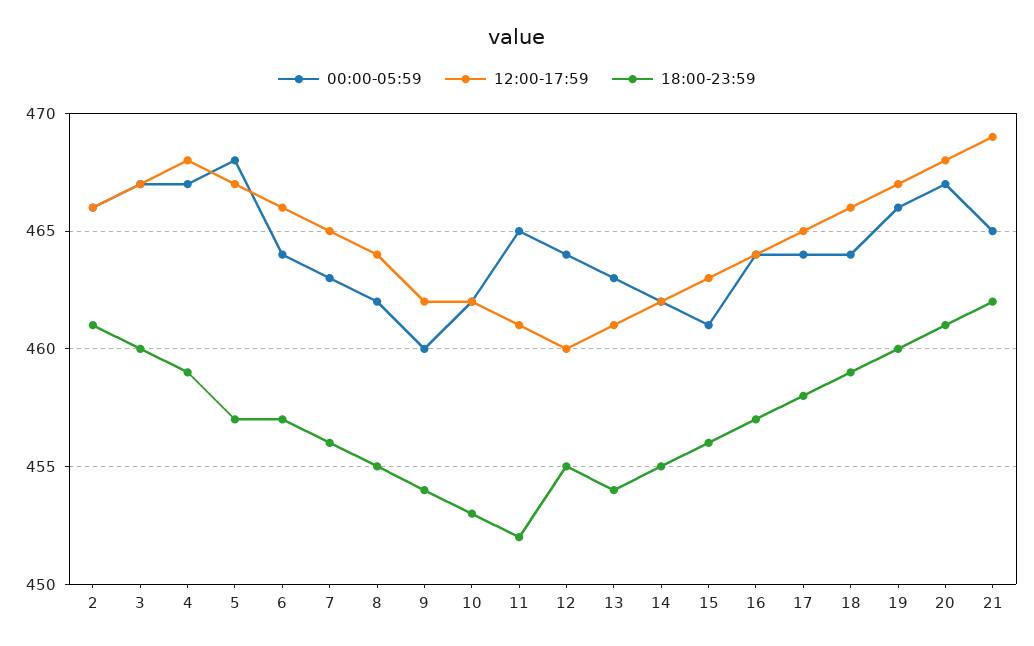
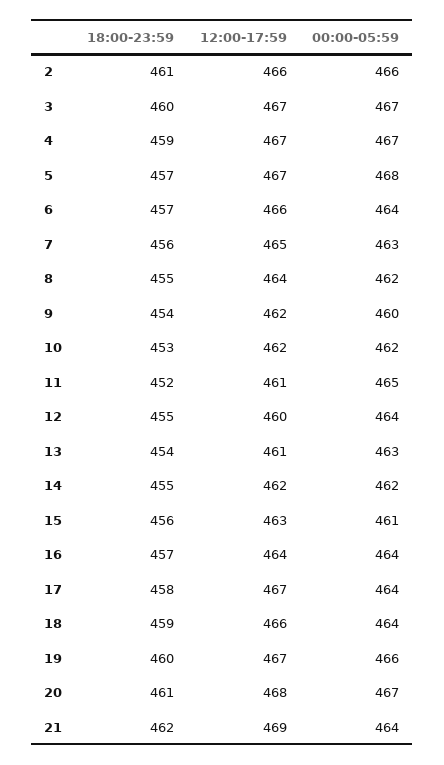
  {
    "00:00-05:59": {
      "2": 466,
      "3": 467,
      "4": 467,
      "5": 468,
      "6": 464,
      "7": 463,
      "8": 462,
      "9": 460,
      "10": 462,
      "11": 465,
      "12": 464,
      "13": 463,
      "14": 462,
      "15": 461,
      "16": 464,
      "17": 464,
      "18": 464,
      "19": 466,
      "20": 467,
-     "21": 465
+     "21": 464
    },
    "12:00-17:59": {
      "2": 466,
      "3": 467,
-     "4": 468,
+     "4": 467,
      "5": 467,
      "6": 466,
      "7": 465,
      "8": 464,
      "9": 462,
      "10": 462,
      "11": 461,
      "12": 460,
      "13": 461,
      "14": 462,
      "15": 463,
      "16": 464,
-     "17": 465,
+     "17": 467,
      "18": 466,
      "19": 467,
      "20": 468,
      "21": 469
    },
    "18:00-23:59": {
      "2": 461,
      "3": 460,
      "4": 459,
      "5": 457,
      "6": 457,
      "7": 456,
      "8": 455,
      "9": 454,
      "10": 453,
      "11": 452,
      "12": 455,
      "13": 454,
      "14": 455,
      "15": 456,
      "16": 457,
      "17": 458,
      "18": 459,
      "19": 460,
      "20": 461,
      "21": 462
    }
  }

